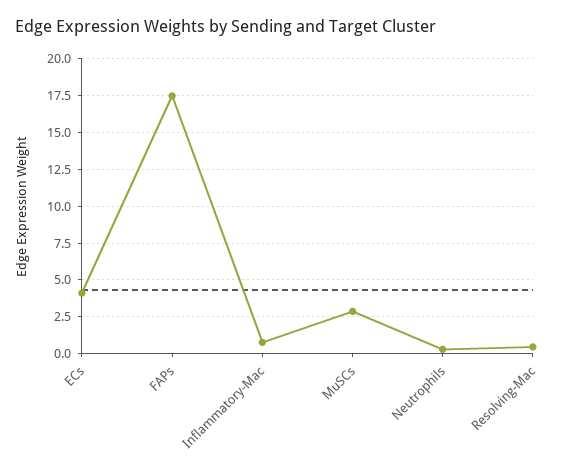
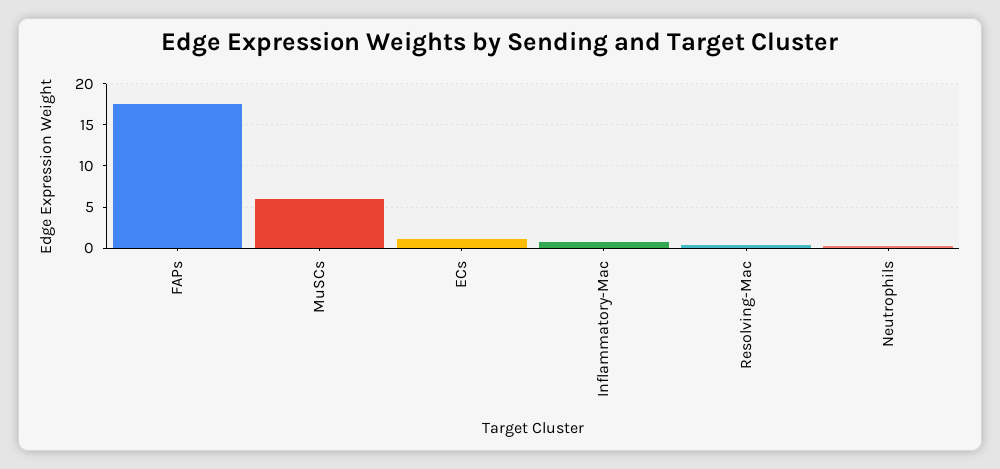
  {
-   "ECs": 4,
+   "ECs": 1,
    "FAPs": 17.5,
    "Inflammatory-Mac": 1,
-   "MuSCs": 3,
+   "MuSCs": 6,
    "Neutrophils": 0.5,
    "Resolving-Mac": 0.5
  }

